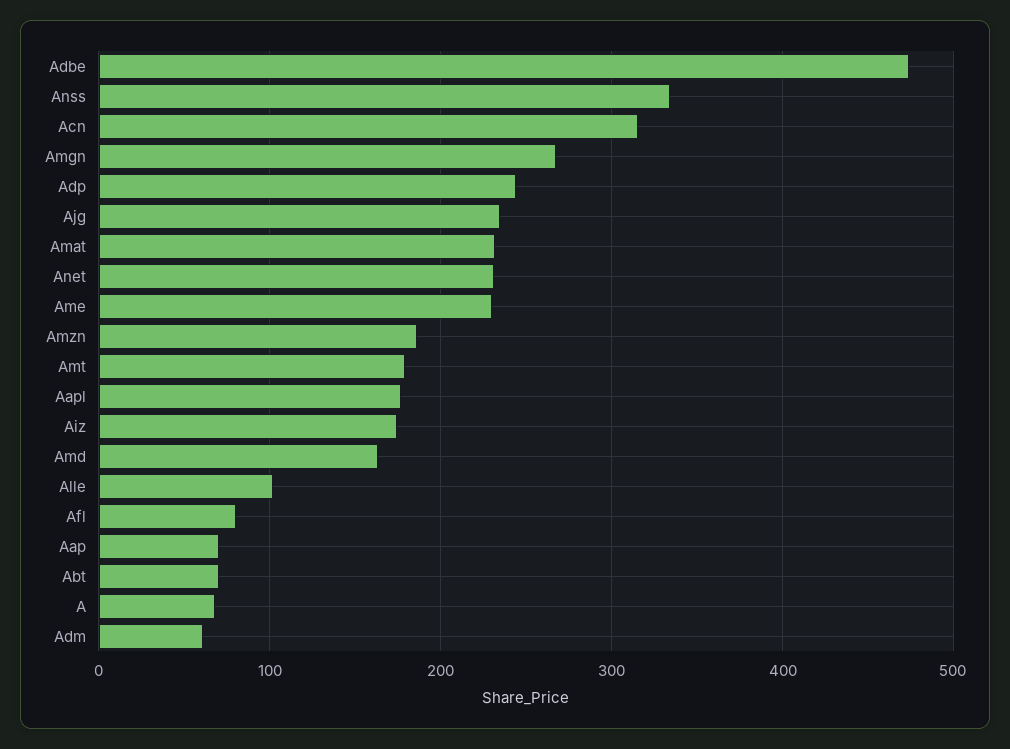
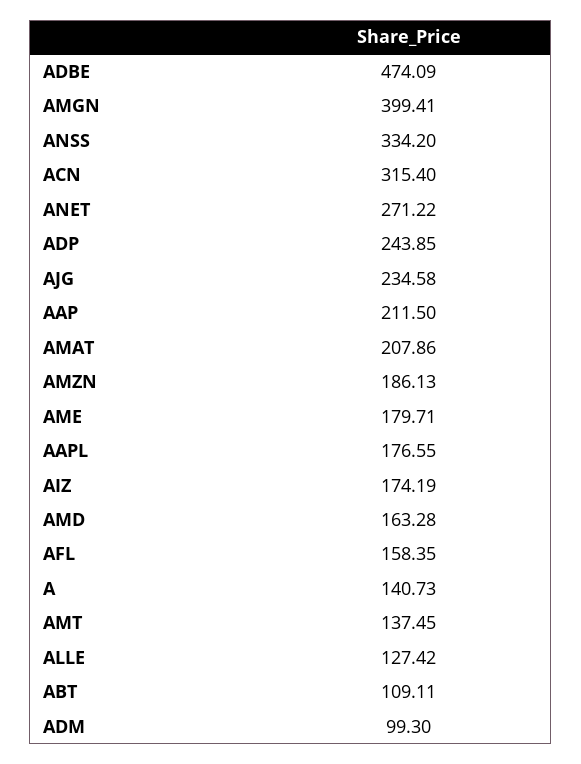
  {
    "Adbe": 474.09,
    "Anss": 334.2,
    "Acn": 315.4,
-   "Amgn": 270,
+   "Amgn": 399.41,
    "Adp": 243.85,
    "Ajg": 234.58,
-   "Amat": 230,
+   "Amat": 207.86,
-   "Anet": 230,
+   "Anet": 271.22,
-   "Ame": 230,
+   "Ame": 179.71,
    "Amzn": 186.13,
-   "Amt": 180,
+   "Amt": 137.45,
    "Aapl": 176.55,
    "Aiz": 174.19,
    "Amd": 163.28,
-   "Alle": 100,
+   "Alle": 127.42,
-   "Afl": 80,
+   "Afl": 158.35,
-   "Aap": 70,
+   "Aap": 211.5,
-   "Abt": 70,
+   "Abt": 109.11,
-   "A": 70,
+   "A": 140.73,
-   "Adm": 60
+   "Adm": 99.3
  }

